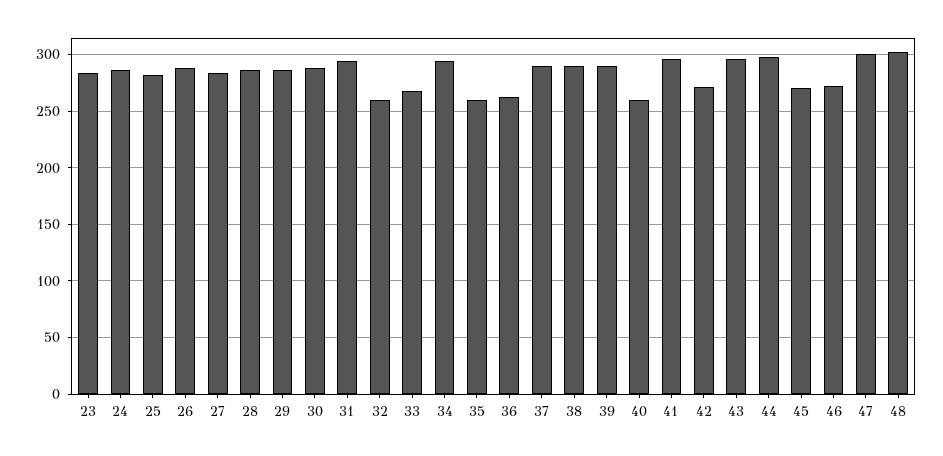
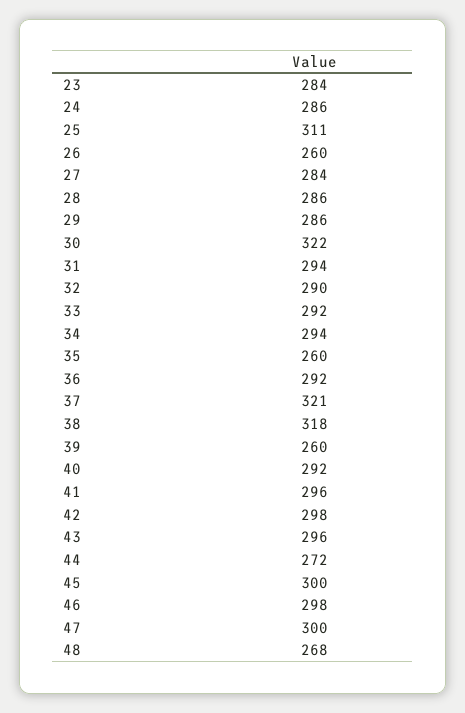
  {
    "23": 284,
    "24": 286,
-   "25": 280,
+   "25": 311,
-   "26": 290,
+   "26": 260,
    "27": 284,
    "28": 286,
    "29": 286,
-   "30": 290,
+   "30": 322,
    "31": 294,
-   "32": 260,
+   "32": 290,
-   "33": 270,
+   "33": 292,
    "34": 294,
    "35": 260,
-   "36": 260,
+   "36": 292,
-   "37": 290,
+   "37": 321,
-   "38": 290,
+   "38": 318,
-   "39": 290,
+   "39": 260,
-   "40": 260,
+   "40": 292,
    "41": 296,
-   "42": 270,
+   "42": 298,
    "43": 296,
-   "44": 300,
+   "44": 272,
-   "45": 270,
+   "45": 300,
-   "46": 270,
+   "46": 298,
    "47": 300,
-   "48": 300
+   "48": 268
  }

